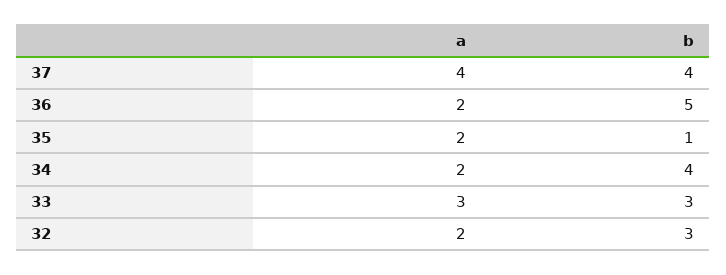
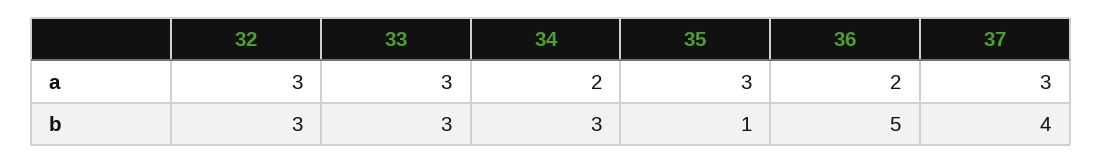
  {
    "a": {
-     "37": 4,
+     "37": 3,
      "36": 2,
-     "35": 2,
+     "35": 3,
      "34": 2,
      "33": 3,
-     "32": 2
+     "32": 3
    },
    "b": {
      "37": 4,
      "36": 5,
      "35": 1,
-     "34": 4,
+     "34": 3,
      "33": 3,
      "32": 3
    }
  }

